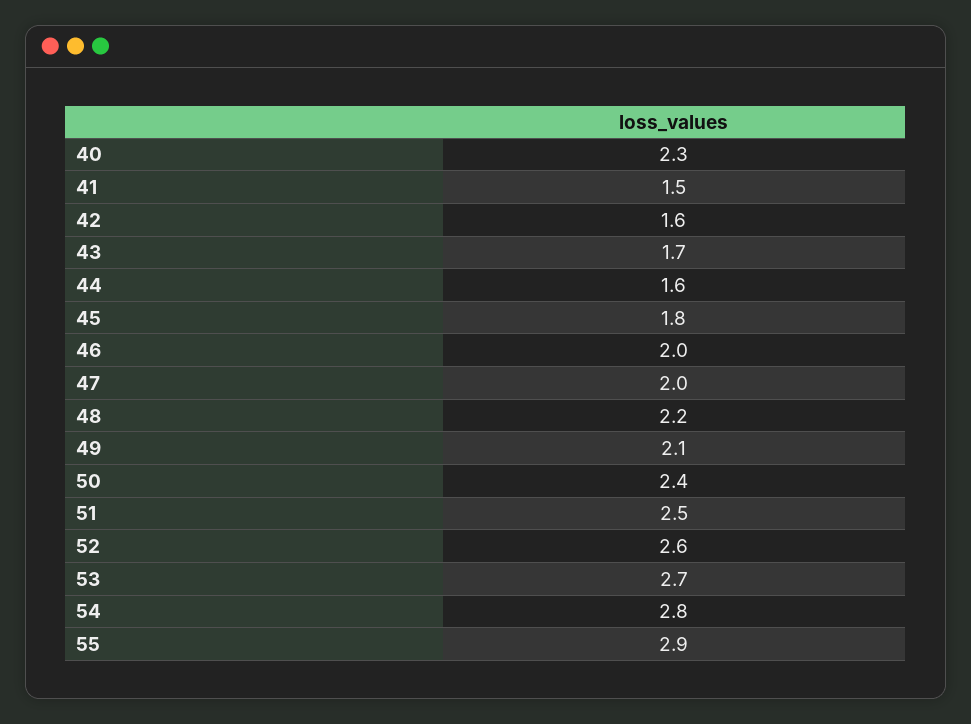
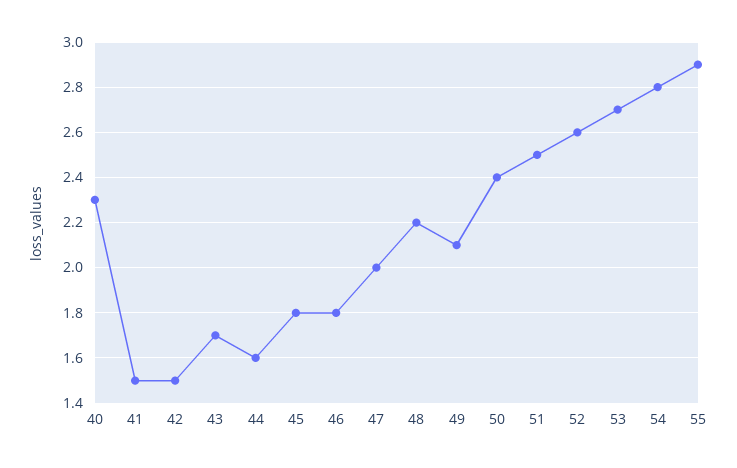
  {
    "40": 2.3,
    "41": 1.5,
-   "42": 1.6,
+   "42": 1.5,
    "43": 1.7,
    "44": 1.6,
    "45": 1.8,
-   "46": 2,
+   "46": 1.8,
    "47": 2,
    "48": 2.2,
    "49": 2.1,
    "50": 2.4,
    "51": 2.5,
    "52": 2.6,
    "53": 2.7,
    "54": 2.8,
    "55": 2.9
  }

